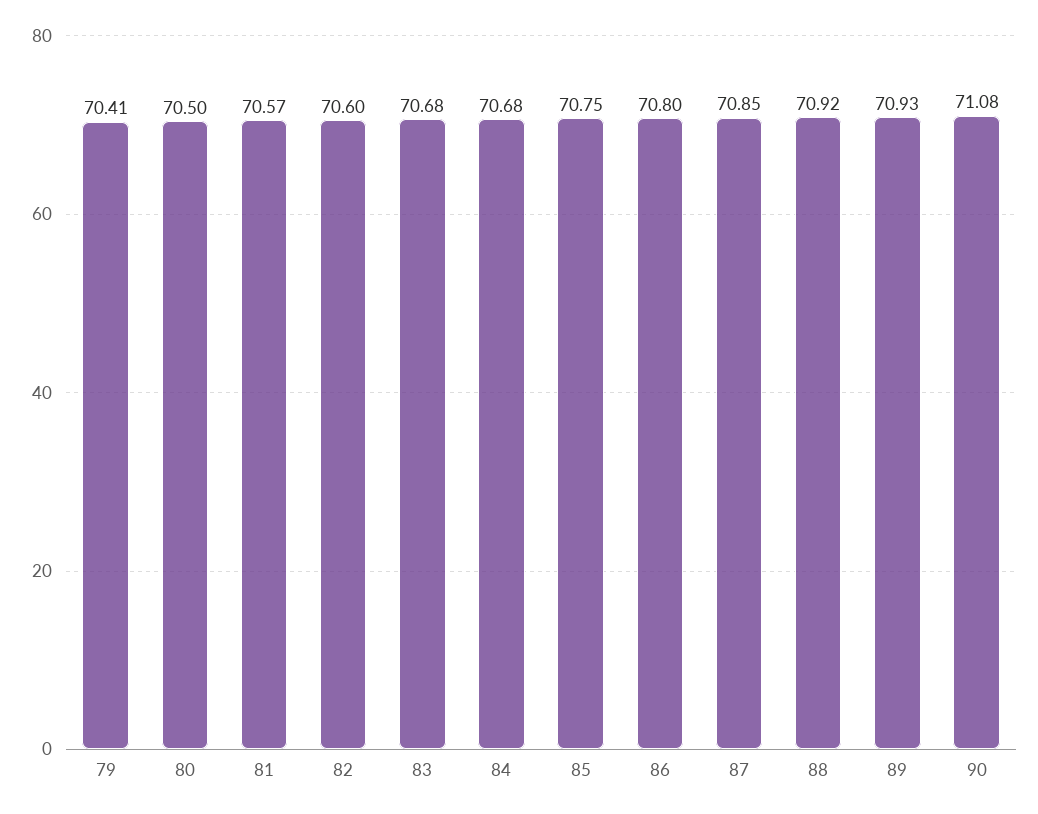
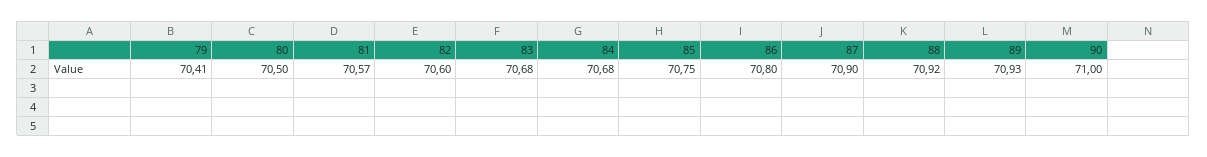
  {
    "79": 70.41,
    "80": 70.5,
    "81": 70.57,
    "82": 70.6,
    "83": 70.68,
    "84": 70.68,
    "85": 70.75,
    "86": 70.8,
-   "87": 70.85,
+   "87": 70.9,
    "88": 70.92,
    "89": 70.93,
-   "90": 71.08
+   "90": 71
  }

